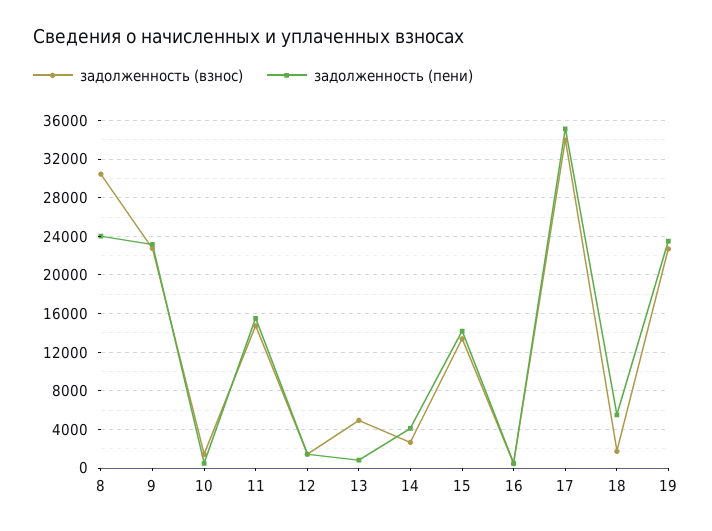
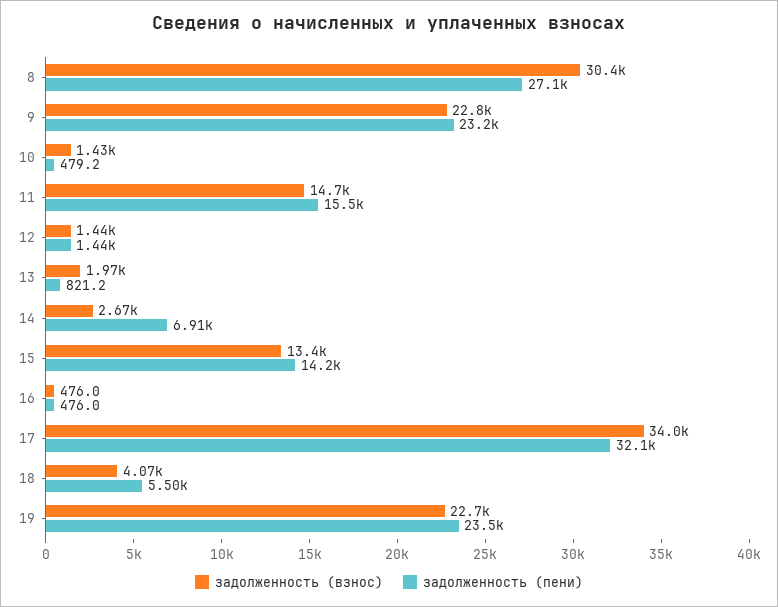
  {
    "задолженность (взнос)": {
      "8": 30400,
      "9": 22800,
      "10": 1430,
      "11": 14700,
      "12": 1440,
-     "13": 5000,
+     "13": 1970,
      "14": 2670,
      "15": 13400,
      "16": 476,
      "17": 34000,
-     "18": 2000,
+     "18": 4070,
      "19": 22700
    },
    "задолженность (пени)": {
-     "8": 24000,
+     "8": 27100,
      "9": 23200,
      "10": 479.2,
      "11": 15500,
      "12": 1440,
      "13": 821.2,
-     "14": 4000,
+     "14": 6910,
      "15": 14200,
      "16": 476,
-     "17": 35000,
+     "17": 32100,
      "18": 5500,
      "19": 23500
    }
  }

